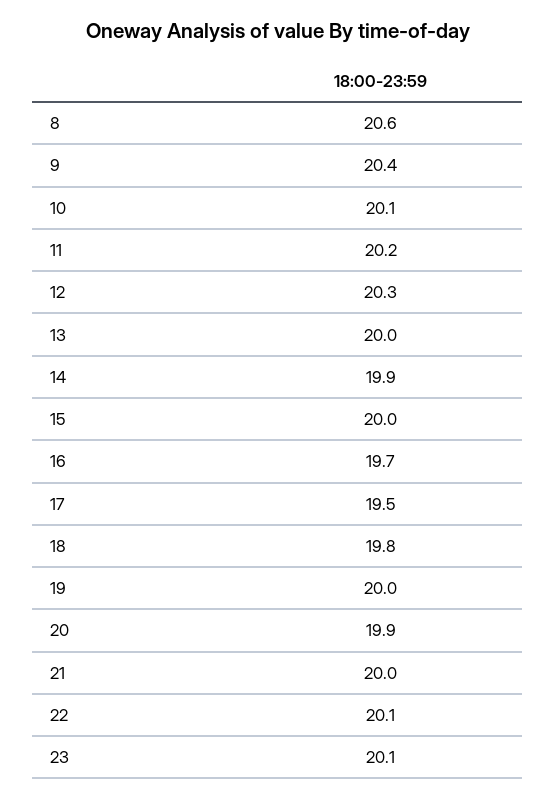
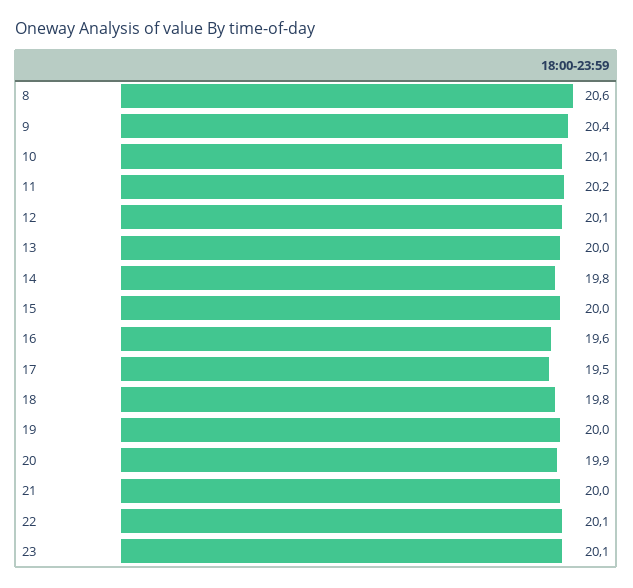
  {
    "8": 20.6,
    "9": 20.4,
    "10": 20.1,
    "11": 20.2,
-   "12": 20.3,
+   "12": 20.1,
    "13": 20,
-   "14": 19.9,
+   "14": 19.8,
    "15": 20,
-   "16": 19.7,
+   "16": 19.6,
    "17": 19.5,
    "18": 19.8,
    "19": 20,
    "20": 19.9,
    "21": 20,
    "22": 20.1,
    "23": 20.1
  }

